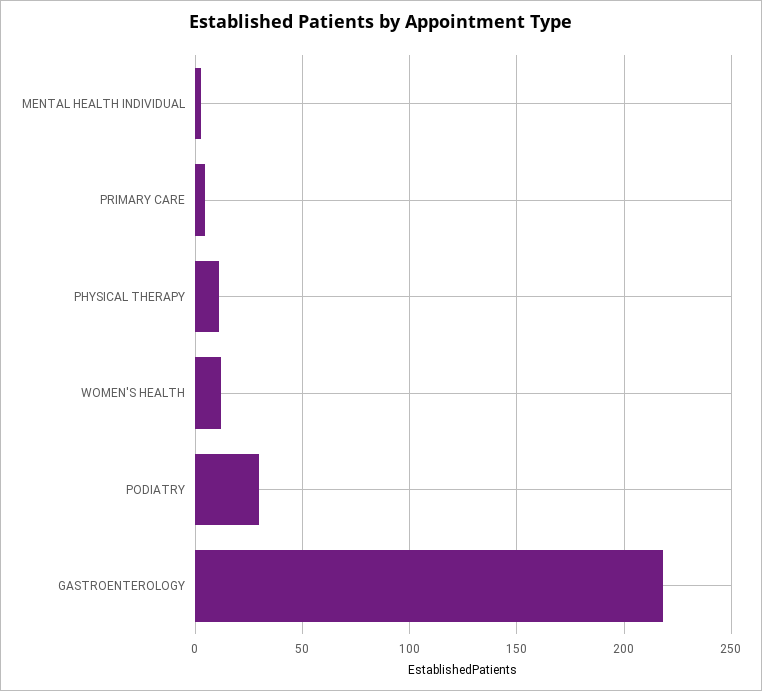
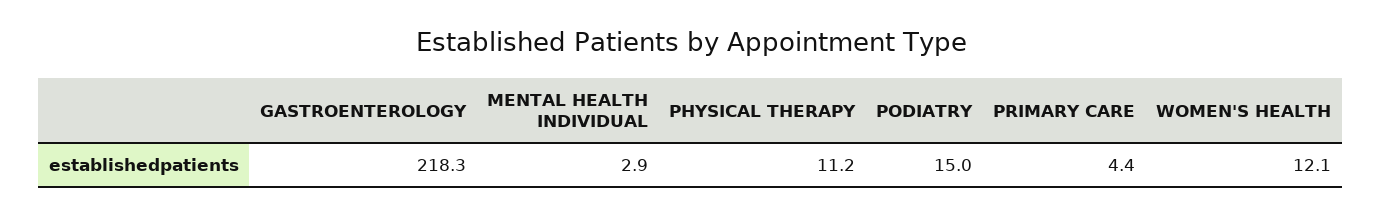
  {
    "MENTAL HEALTH INDIVIDUAL": 2.9,
    "PRIMARY CARE": 4.4,
    "PHYSICAL THERAPY": 11.2,
    "WOMEN'S HEALTH": 12.1,
-   "PODIATRY": 30,
+   "PODIATRY": 15,
    "GASTROENTEROLOGY": 218.3
  }

